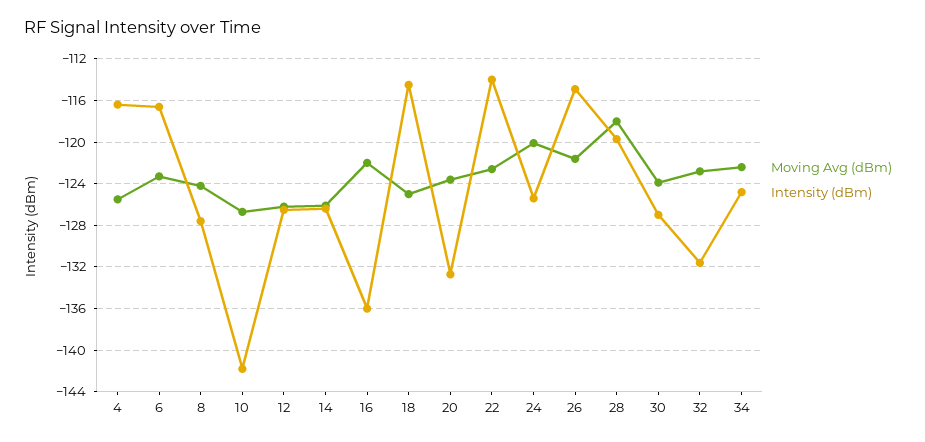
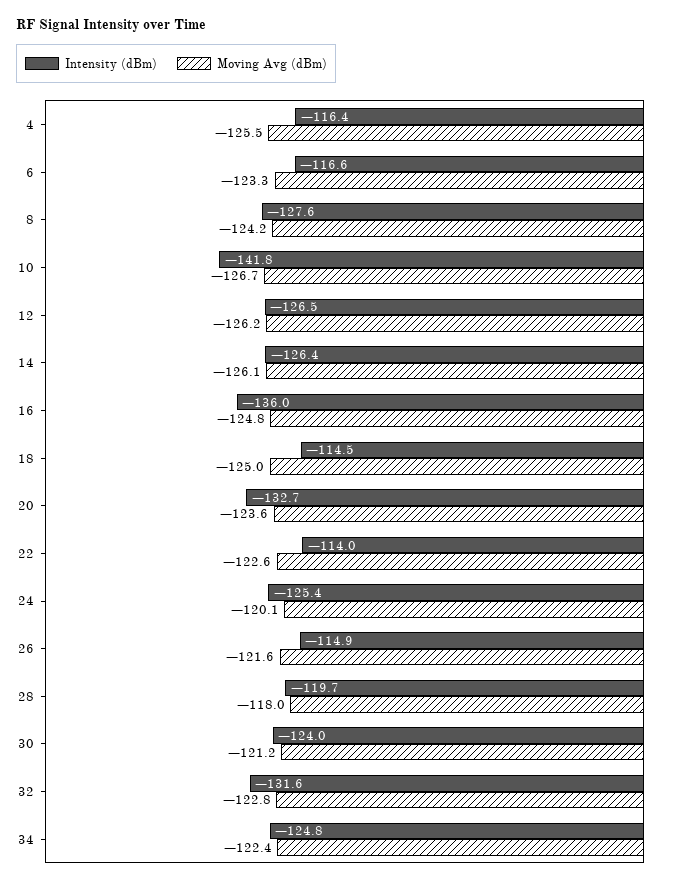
  {
    "Moving Avg (dBm)": {
      "4": -125.5,
      "6": -123.3,
      "8": -124.2,
      "10": -126.7,
      "12": -126.2,
      "14": -126.1,
-     "16": -122,
+     "16": -124.8,
      "18": -125,
      "20": -123.6,
      "22": -122.6,
      "24": -120.1,
      "26": -121.6,
      "28": -118,
-     "30": -124,
+     "30": -121.2,
      "32": -122.8,
      "34": -122.4
    },
    "Intensity (dBm)": {
      "4": -116.4,
      "6": -116.6,
      "8": -127.6,
      "10": -141.8,
      "12": -126.5,
      "14": -126.4,
      "16": -136,
      "18": -114.5,
      "20": -132.7,
      "22": -114,
      "24": -125.4,
      "26": -114.9,
      "28": -119.7,
-     "30": -127,
+     "30": -124,
      "32": -131.6,
      "34": -124.8
    }
  }

